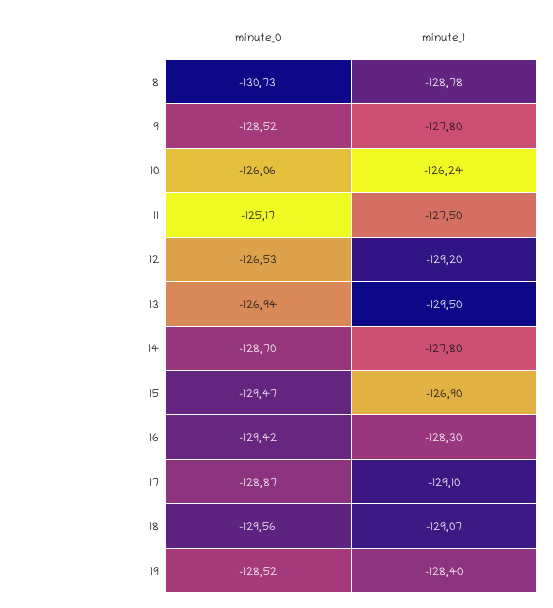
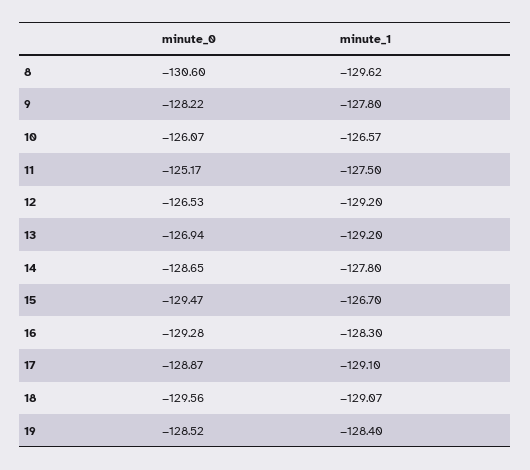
  {
    "minute_0": {
-     "8": -130.73,
+     "8": -130.6,
-     "9": -128.52,
+     "9": -128.22,
-     "10": -126.06,
+     "10": -126.07,
      "11": -125.17,
      "12": -126.53,
      "13": -126.94,
-     "14": -128.7,
+     "14": -128.65,
      "15": -129.47,
-     "16": -129.42,
+     "16": -129.28,
      "17": -128.87,
      "18": -129.56,
      "19": -128.52
    },
    "minute_1": {
-     "8": -128.78,
+     "8": -129.62,
      "9": -127.8,
-     "10": -126.24,
+     "10": -126.57,
      "11": -127.5,
      "12": -129.2,
-     "13": -129.5,
+     "13": -129.2,
      "14": -127.8,
-     "15": -126.9,
+     "15": -126.7,
      "16": -128.3,
      "17": -129.1,
      "18": -129.07,
      "19": -128.4
    }
  }

